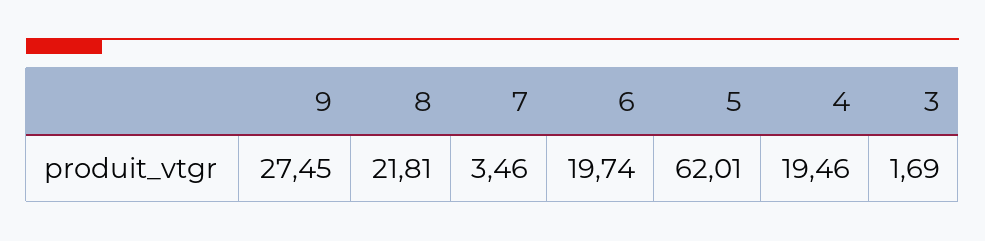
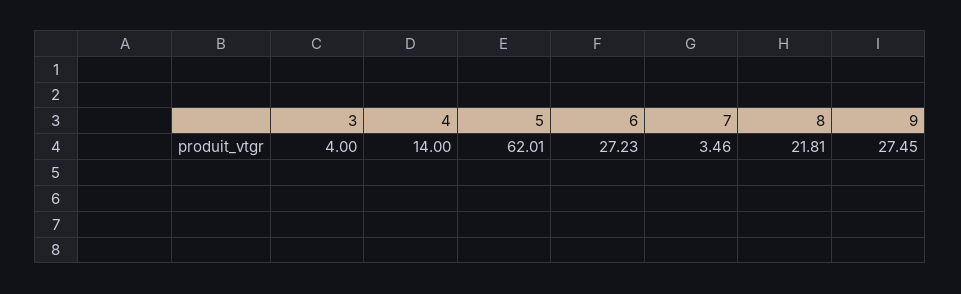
  {
    "9": 27.45,
    "8": 21.81,
    "7": 3.46,
-   "6": 19.74,
+   "6": 27.23,
    "5": 62.01,
-   "4": 19.46,
+   "4": 14,
-   "3": 1.69
+   "3": 4
  }

